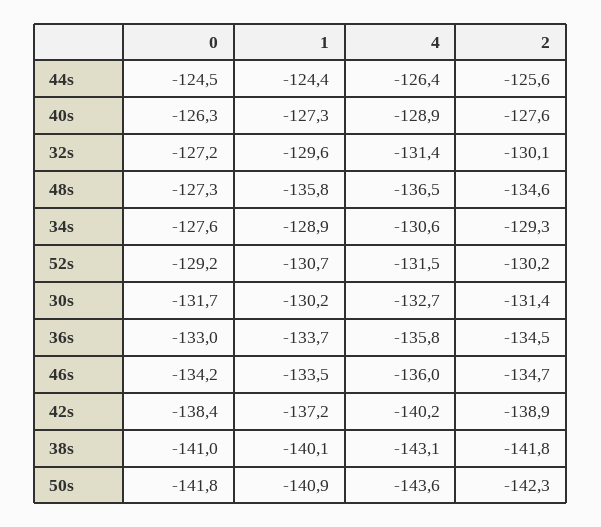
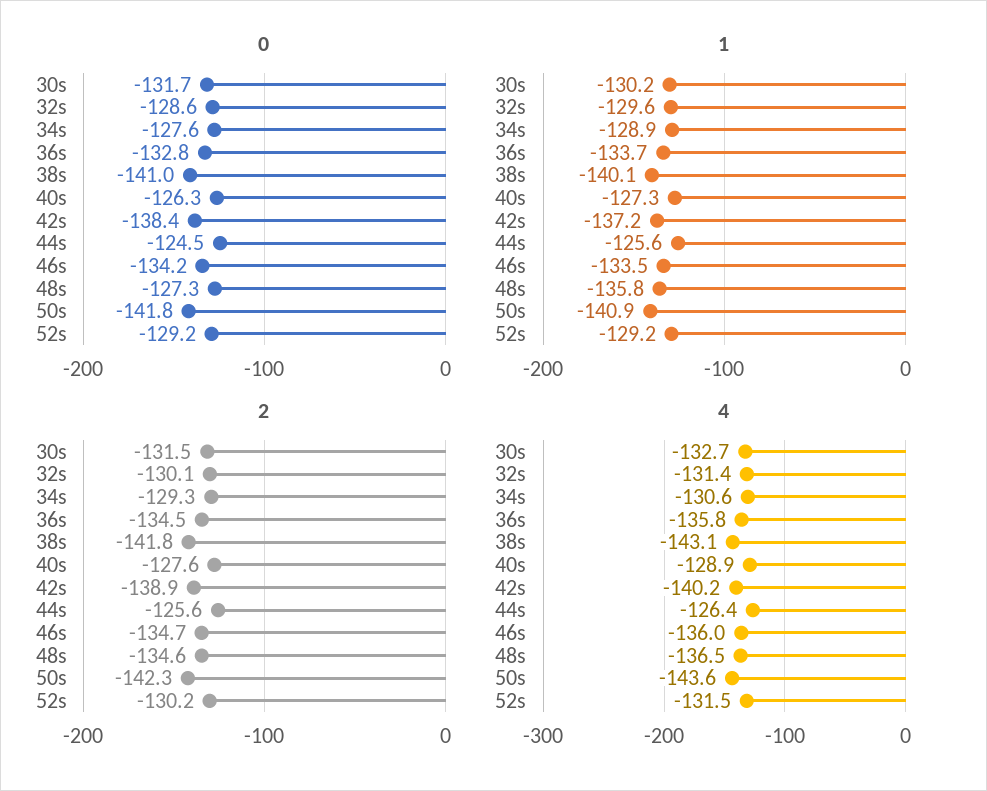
  {
    "0": {
      "44s": -124.5,
      "40s": -126.3,
-     "32s": -127.2,
+     "32s": -128.6,
      "48s": -127.3,
      "34s": -127.6,
      "52s": -129.2,
      "30s": -131.7,
-     "36s": -133,
+     "36s": -132.8,
      "46s": -134.2,
      "42s": -138.4,
      "38s": -141,
      "50s": -141.8
    },
    "1": {
-     "44s": -124.4,
+     "44s": -125.6,
      "40s": -127.3,
      "32s": -129.6,
      "48s": -135.8,
      "34s": -128.9,
-     "52s": -130.7,
+     "52s": -129.2,
      "30s": -130.2,
      "36s": -133.7,
      "46s": -133.5,
      "42s": -137.2,
      "38s": -140.1,
      "50s": -140.9
    },
    "4": {
      "44s": -126.4,
      "40s": -128.9,
      "32s": -131.4,
      "48s": -136.5,
      "34s": -130.6,
      "52s": -131.5,
      "30s": -132.7,
      "36s": -135.8,
      "46s": -136,
      "42s": -140.2,
      "38s": -143.1,
      "50s": -143.6
    },
    "2": {
      "44s": -125.6,
      "40s": -127.6,
      "32s": -130.1,
      "48s": -134.6,
      "34s": -129.3,
      "52s": -130.2,
-     "30s": -131.4,
+     "30s": -131.5,
      "36s": -134.5,
      "46s": -134.7,
      "42s": -138.9,
      "38s": -141.8,
      "50s": -142.3
    }
  }

